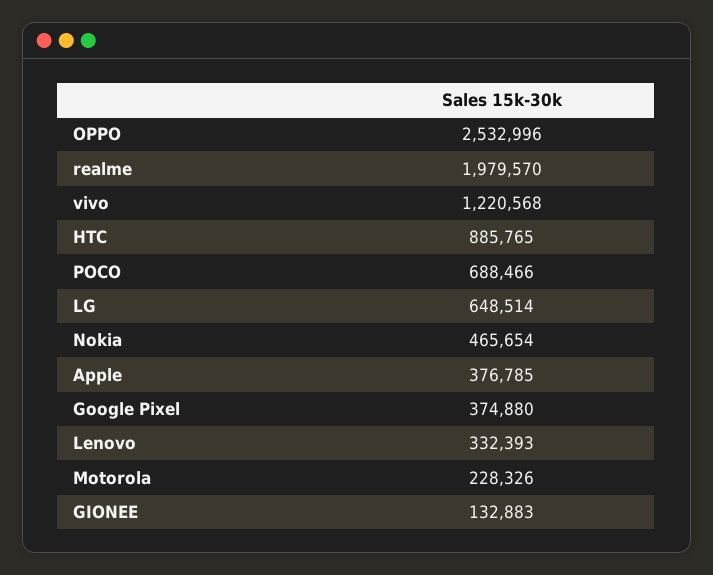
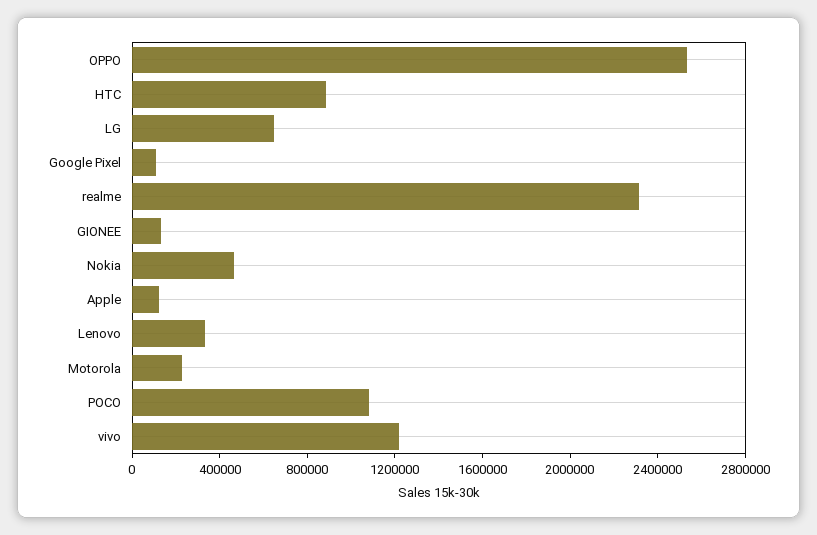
  {
    "OPPO": 2532996,
-   "realme": 1979570,
+   "realme": 2300000,
    "vivo": 1220568,
    "HTC": 885765,
-   "POCO": 688466,
+   "POCO": 1100000,
    "LG": 648514,
    "Nokia": 465654,
-   "Apple": 376785,
+   "Apple": 100000,
-   "Google Pixel": 374880,
+   "Google Pixel": 100000,
    "Lenovo": 332393,
    "Motorola": 228326,
    "GIONEE": 132883
  }

